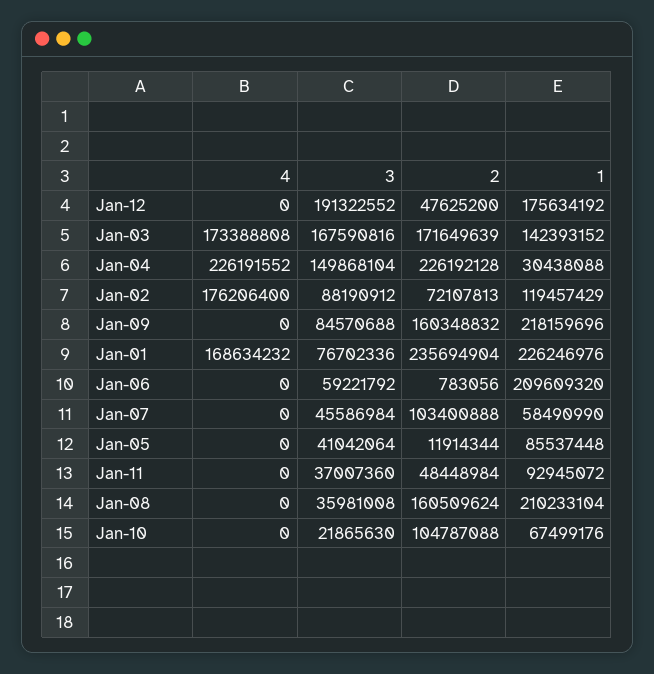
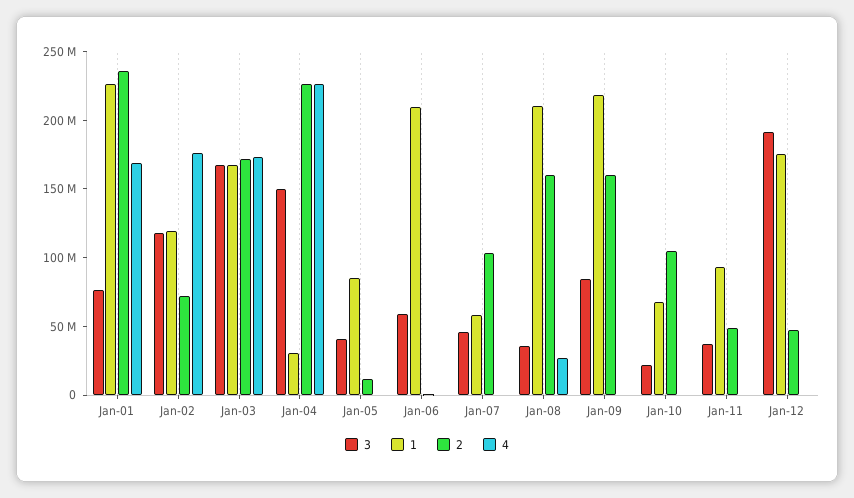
  {
    "4": {
      "Jan-12": 0,
      "Jan-03": 173388808,
      "Jan-04": 226191552,
      "Jan-02": 176206400,
      "Jan-09": 0,
      "Jan-01": 168634232,
      "Jan-06": 0,
      "Jan-07": 0,
      "Jan-05": 0,
      "Jan-11": 0,
-     "Jan-08": 0,
+     "Jan-08": 30000000,
      "Jan-10": 0
    },
    "3": {
      "Jan-12": 191322552,
      "Jan-03": 167590816,
      "Jan-04": 149868104,
-     "Jan-02": 88190912,
+     "Jan-02": 120000000,
      "Jan-09": 84570688,
      "Jan-01": 76702336,
      "Jan-06": 59221792,
      "Jan-07": 45586984,
      "Jan-05": 41042064,
      "Jan-11": 37007360,
      "Jan-08": 35981008,
      "Jan-10": 21865630
    },
    "2": {
      "Jan-12": 47625200,
      "Jan-03": 171649639,
      "Jan-04": 226192128,
      "Jan-02": 72107813,
      "Jan-09": 160348832,
      "Jan-01": 235694904,
      "Jan-06": 783056,
      "Jan-07": 103400888,
      "Jan-05": 11914344,
      "Jan-11": 48448984,
      "Jan-08": 160509624,
      "Jan-10": 104787088
    },
    "1": {
      "Jan-12": 175634192,
-     "Jan-03": 142393152,
+     "Jan-03": 170000000,
      "Jan-04": 30438088,
      "Jan-02": 119457429,
      "Jan-09": 218159696,
      "Jan-01": 226246976,
      "Jan-06": 209609320,
      "Jan-07": 58490990,
      "Jan-05": 85537448,
      "Jan-11": 92945072,
      "Jan-08": 210233104,
      "Jan-10": 67499176
    }
  }

